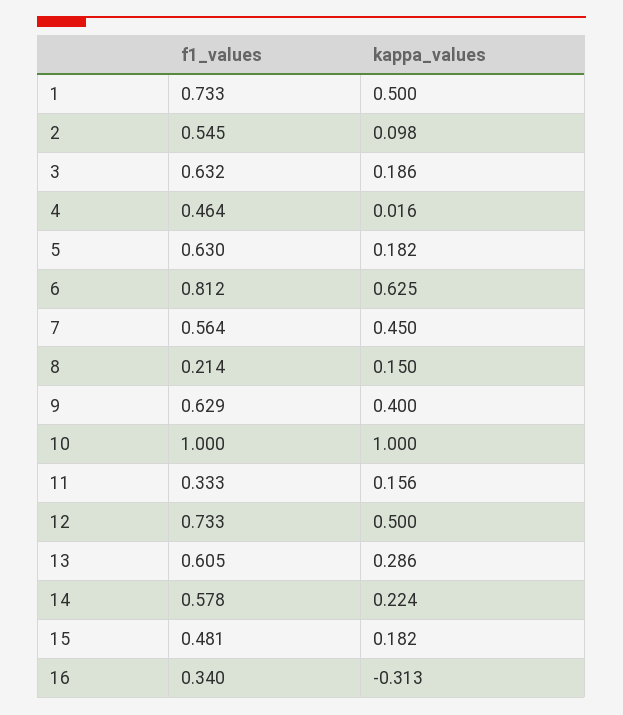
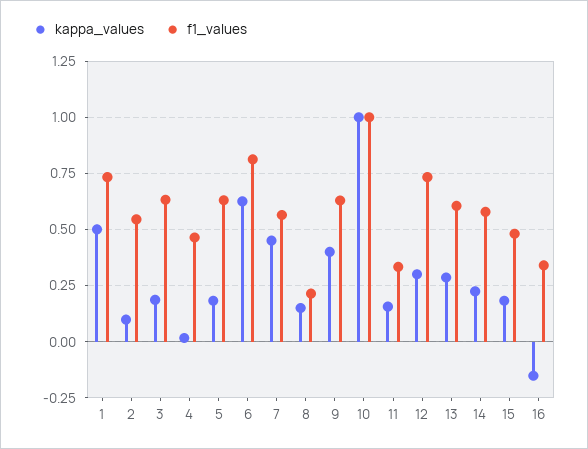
  {
    "f1_values": {
      "1": 0.733,
      "2": 0.545,
      "3": 0.632,
      "4": 0.464,
      "5": 0.63,
      "6": 0.812,
      "7": 0.564,
      "8": 0.214,
      "9": 0.629,
      "10": 1,
      "11": 0.333,
      "12": 0.733,
      "13": 0.605,
      "14": 0.578,
      "15": 0.481,
      "16": 0.34
    },
    "kappa_values": {
      "1": 0.5,
      "2": 0.098,
      "3": 0.186,
      "4": 0.016,
      "5": 0.182,
      "6": 0.625,
      "7": 0.45,
      "8": 0.15,
      "9": 0.4,
      "10": 1,
      "11": 0.156,
-     "12": 0.5,
+     "12": 0.3,
      "13": 0.286,
      "14": 0.224,
      "15": 0.182,
-     "16": -0.313
+     "16": -0.15
    }
  }

